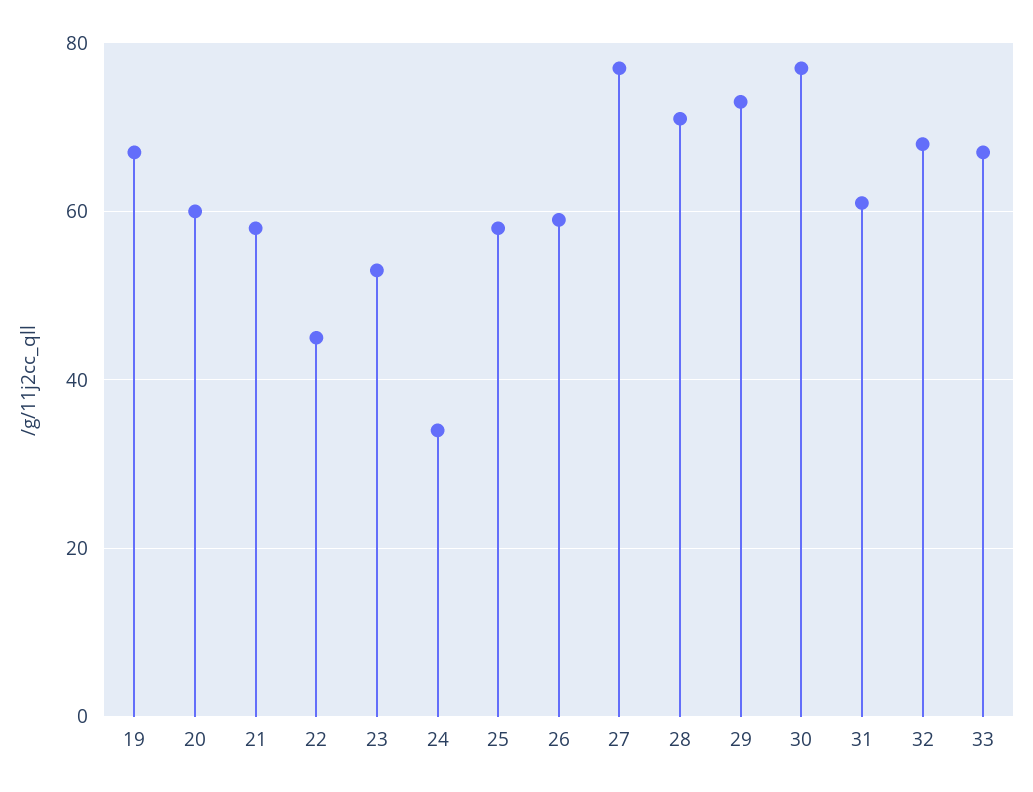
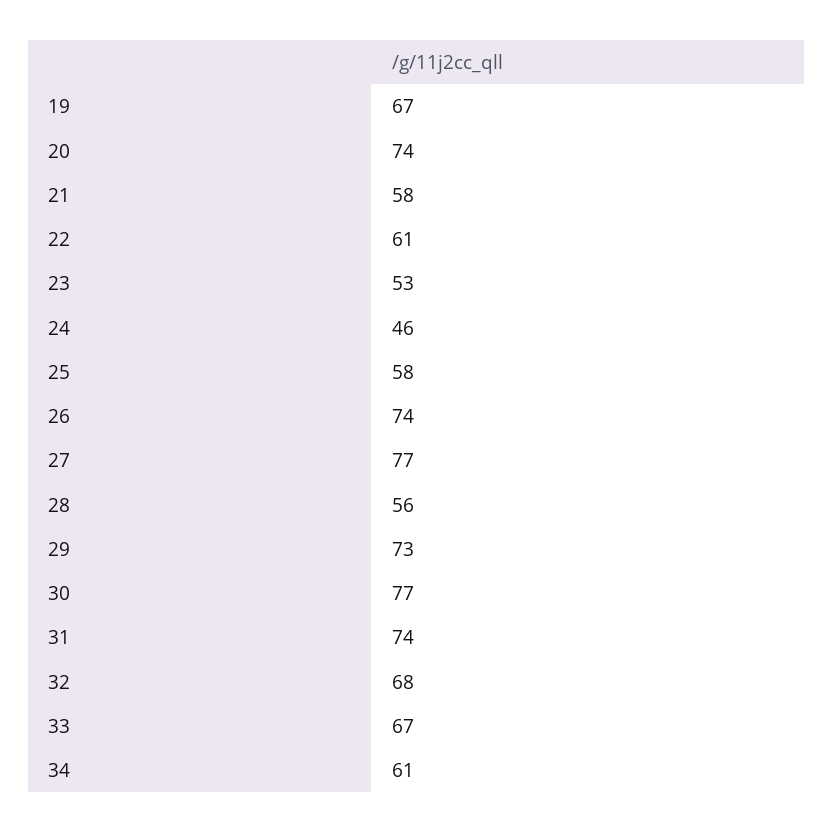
  {
    "19": 67,
-   "20": 60,
+   "20": 74,
    "21": 58,
-   "22": 45,
+   "22": 61,
    "23": 53,
-   "24": 35,
+   "24": 46,
    "25": 58,
-   "26": 60,
+   "26": 74,
    "27": 77,
-   "28": 70,
+   "28": 56,
    "29": 73,
    "30": 77,
-   "31": 60,
+   "31": 74,
    "32": 68,
-   "33": 67
+   "33": 67,
+   "34": 61
  }

